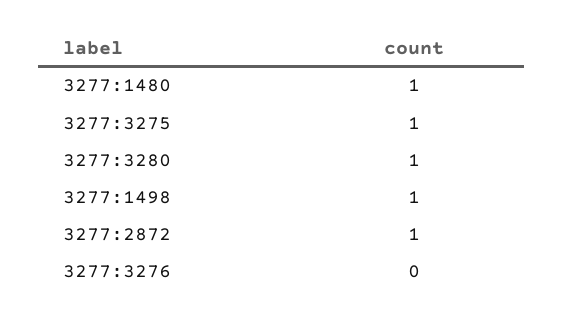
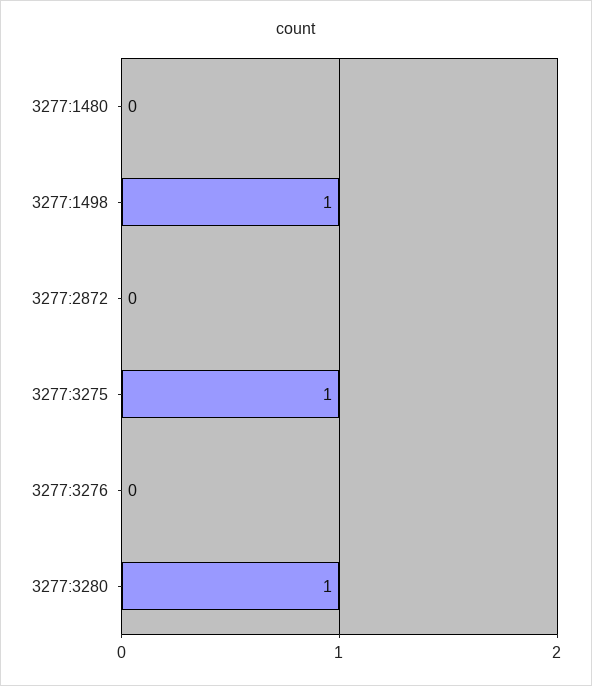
  {
-   "3277:1480": 1,
+   "3277:1480": 0,
    "3277:3275": 1,
    "3277:3280": 1,
    "3277:1498": 1,
-   "3277:2872": 1,
+   "3277:2872": 0,
    "3277:3276": 0
  }

